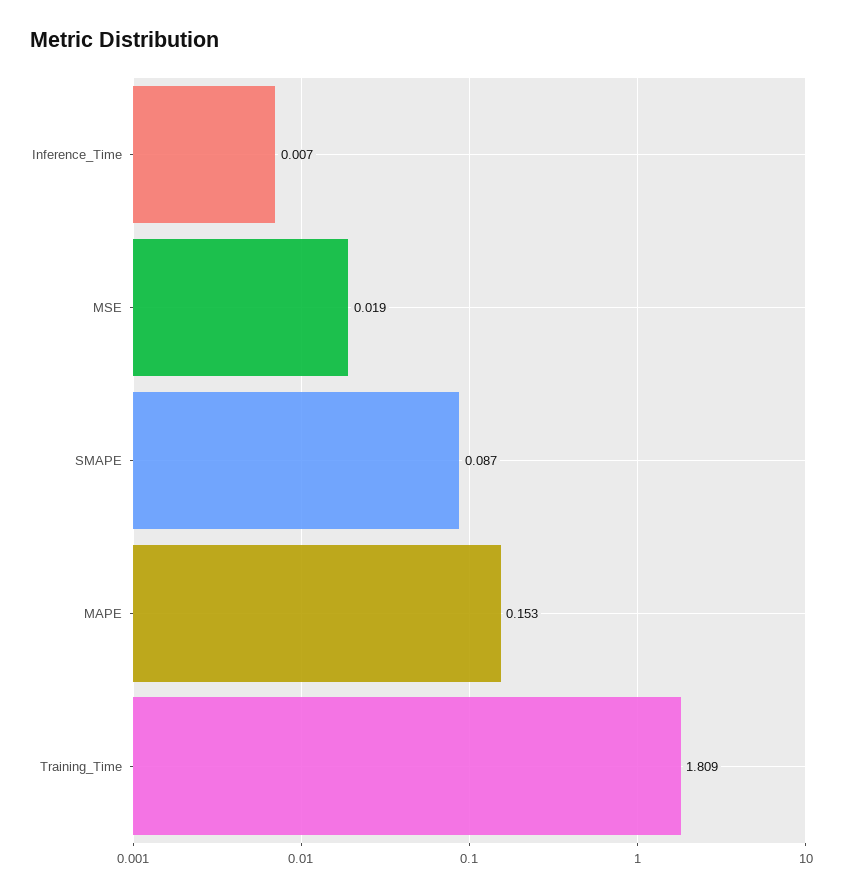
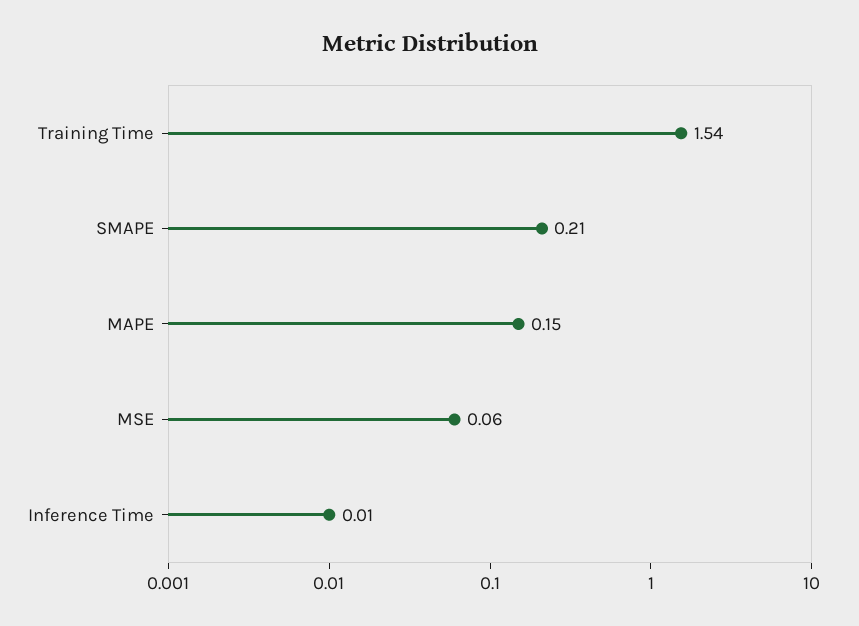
  {
    "Inference_Time": 0.007,
-   "MSE": 0.019,
+   "MSE": 0.06,
-   "SMAPE": 0.087,
+   "SMAPE": 0.21,
    "MAPE": 0.153,
-   "Training_Time": 1.809
+   "Training_Time": 1.54
  }

